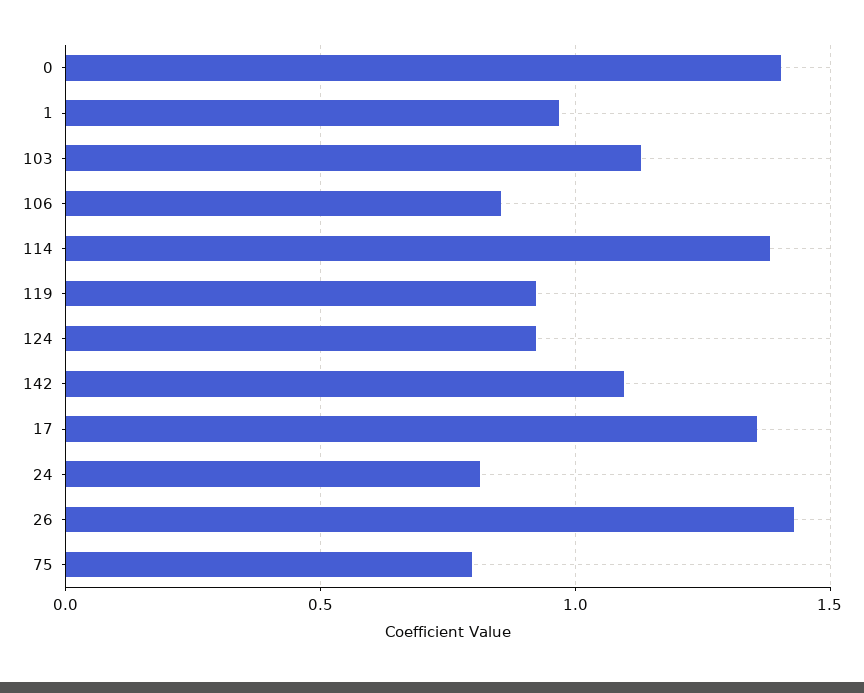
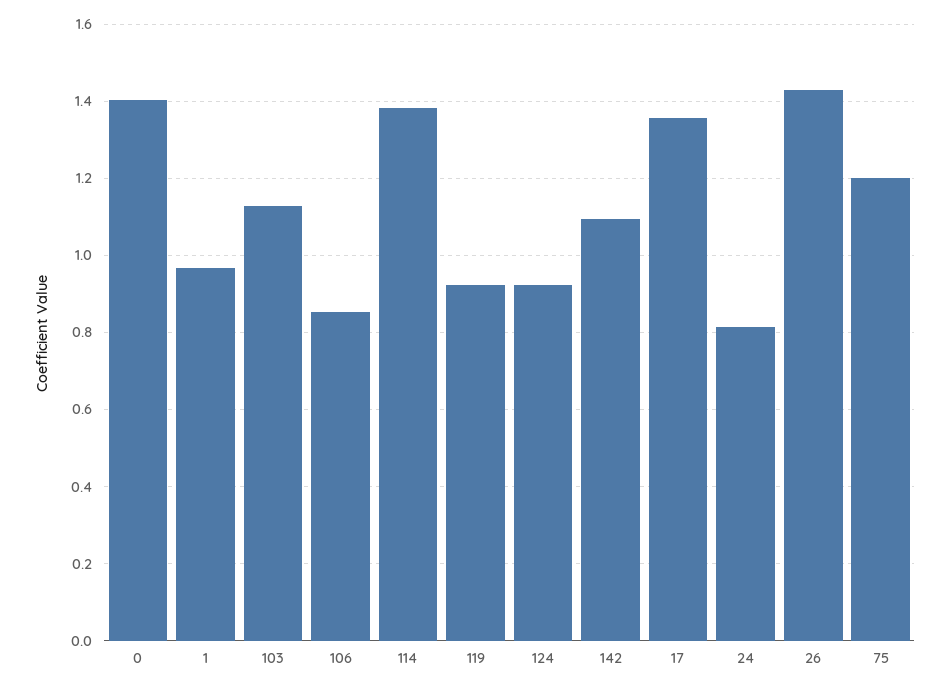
  {
    "0": 1.4,
    "1": 0.96,
    "103": 1.12,
    "106": 0.86,
    "114": 1.38,
    "119": 0.92,
    "124": 0.92,
    "142": 1.1,
    "17": 1.36,
    "24": 0.82,
    "26": 1.42,
-   "75": 0.8
+   "75": 1.2
  }

